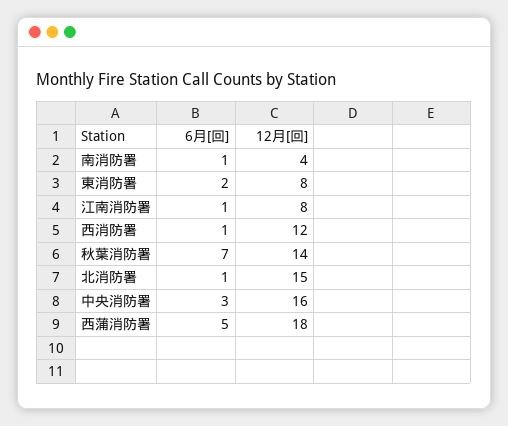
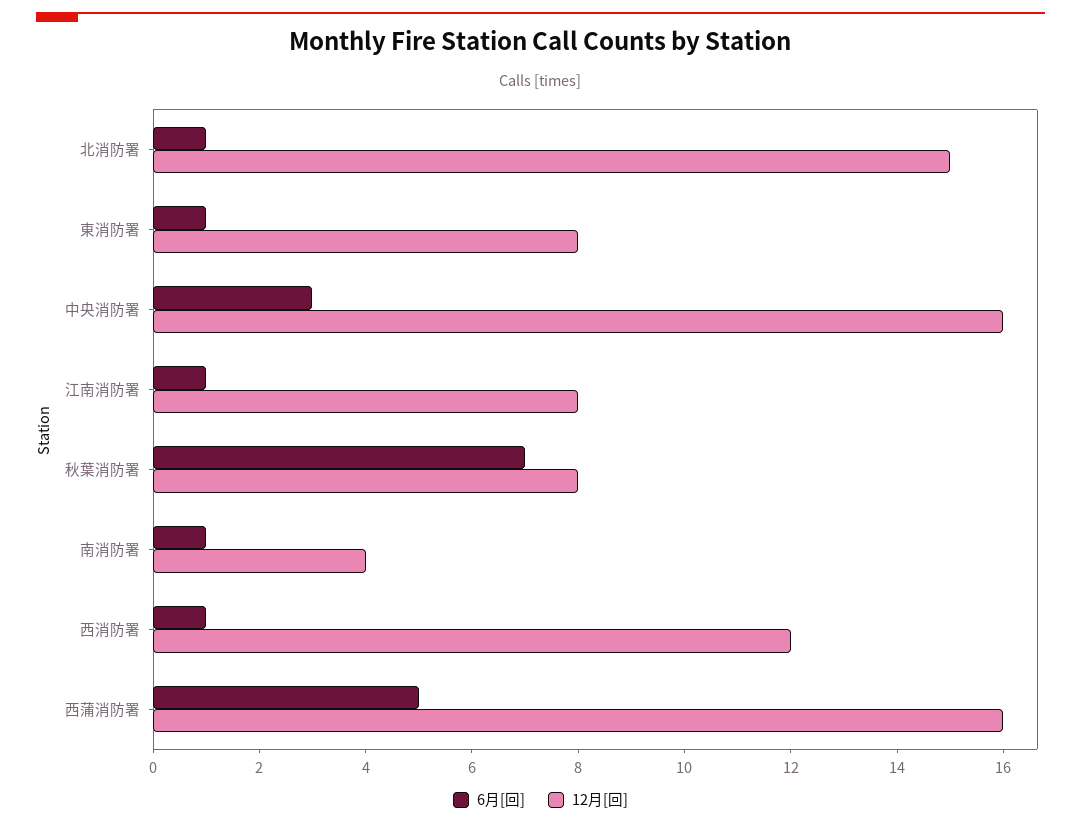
  {
    "6月[回]": {
      "南消防署": 1,
-     "東消防署": 2,
+     "東消防署": 1,
      "江南消防署": 1,
      "西消防署": 1,
      "秋葉消防署": 7,
      "北消防署": 1,
      "中央消防署": 3,
      "西蒲消防署": 5
    },
    "12月[回]": {
      "南消防署": 4,
      "東消防署": 8,
      "江南消防署": 8,
      "西消防署": 12,
-     "秋葉消防署": 14,
+     "秋葉消防署": 8,
      "北消防署": 15,
      "中央消防署": 16,
-     "西蒲消防署": 18
+     "西蒲消防署": 16
    }
  }

